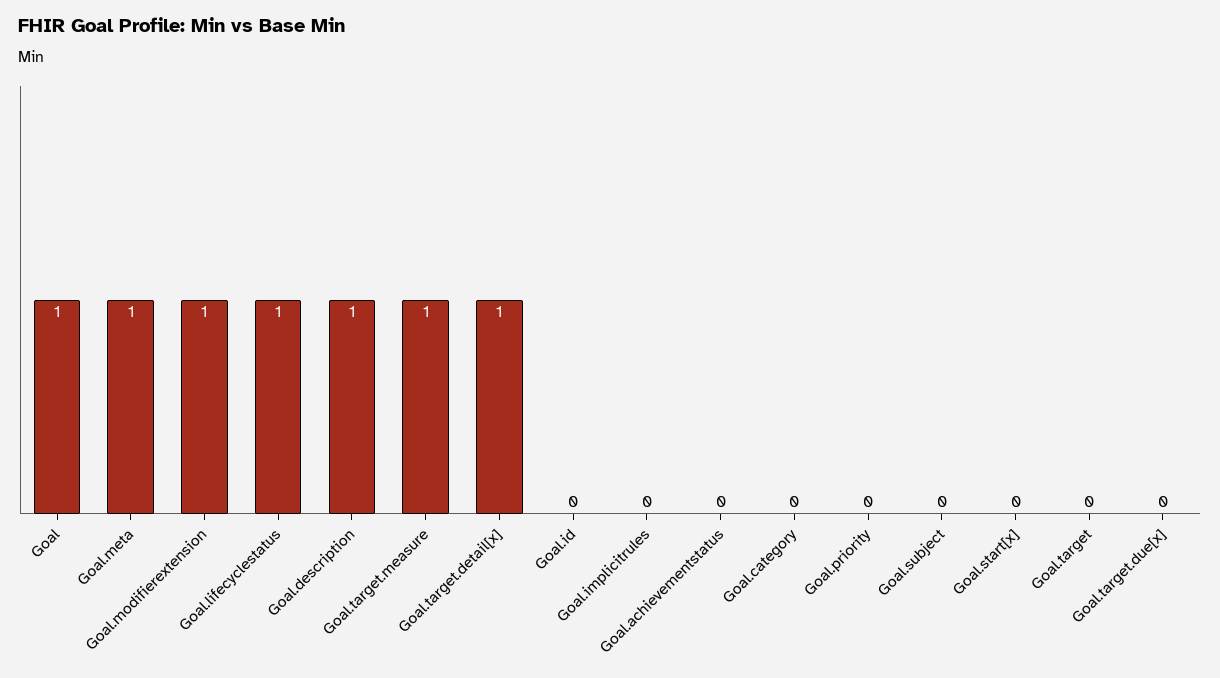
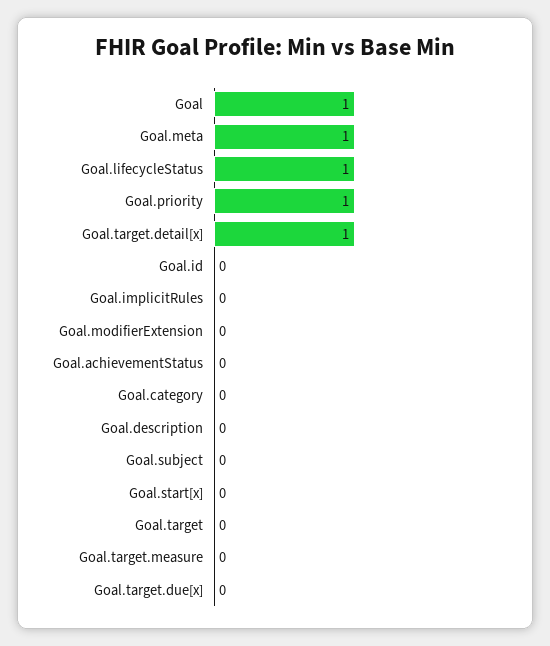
  {
    "Goal": 1,
    "Goal.meta": 1,
-   "Goal.modifierextension": 1,
+   "Goal.modifierextension": 0,
    "Goal.lifecyclestatus": 1,
-   "Goal.description": 1,
+   "Goal.description": 0,
-   "Goal.target.measure": 1,
+   "Goal.target.measure": 0,
    "Goal.target.detail[x]": 1,
    "Goal.id": 0,
    "Goal.implicitrules": 0,
    "Goal.achievementstatus": 0,
    "Goal.category": 0,
-   "Goal.priority": 0,
+   "Goal.priority": 1,
    "Goal.subject": 0,
    "Goal.start[x]": 0,
    "Goal.target": 0,
    "Goal.target.due[x]": 0
  }

